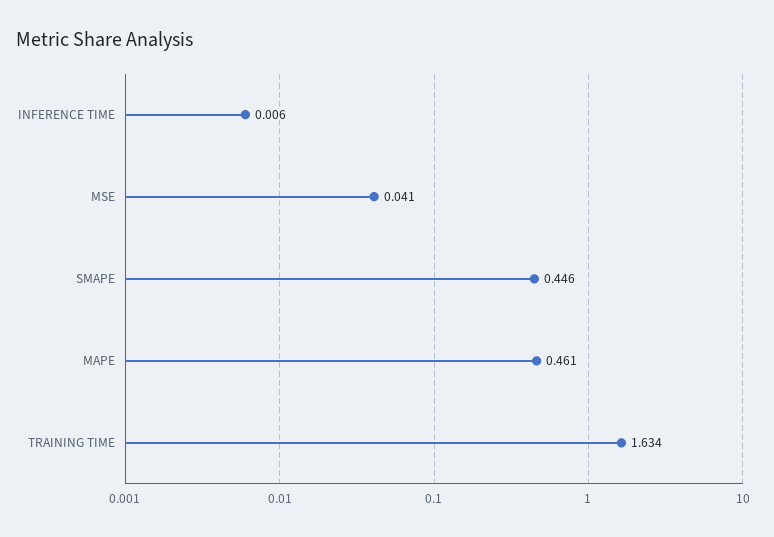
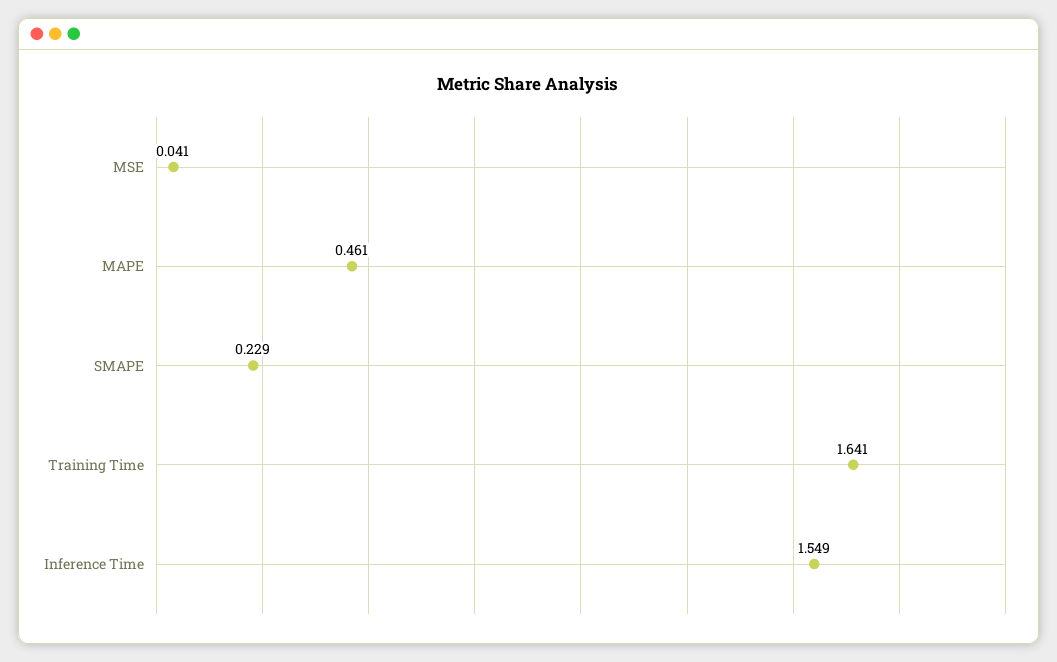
  {
-   "INFERENCE TIME": 0.006,
+   "INFERENCE TIME": 1.549,
    "MSE": 0.041,
-   "SMAPE": 0.446,
+   "SMAPE": 0.229,
    "MAPE": 0.461,
-   "TRAINING TIME": 1.634
+   "TRAINING TIME": 1.641
  }

